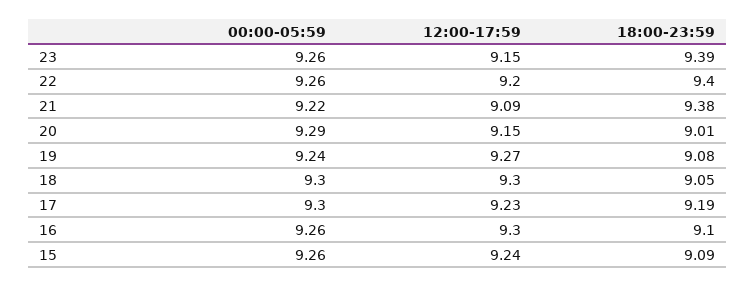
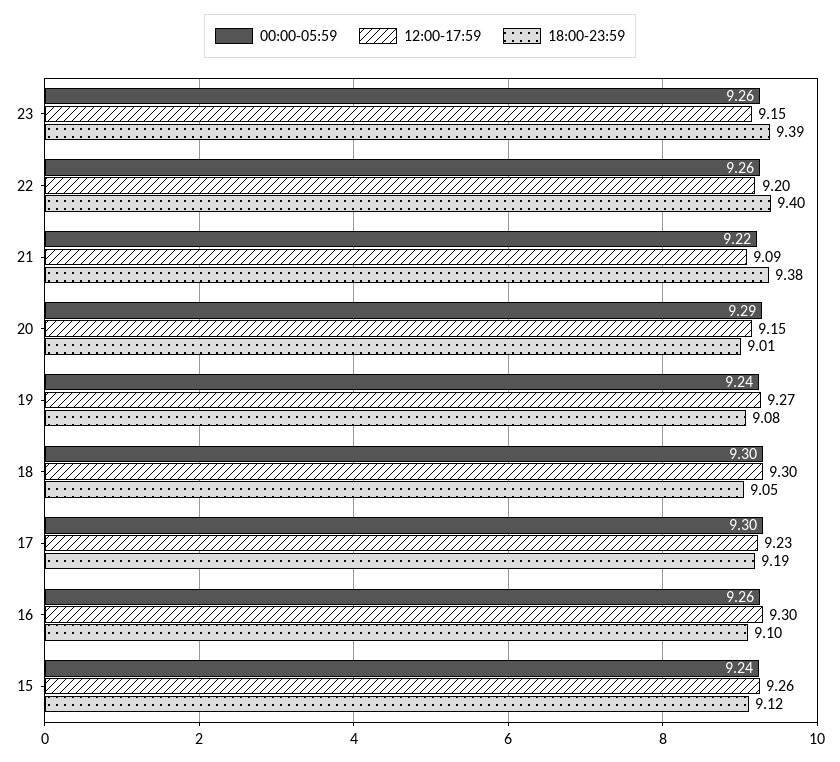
  {
    "00:00-05:59": {
      "23": 9.26,
      "22": 9.26,
      "21": 9.22,
      "20": 9.29,
      "19": 9.24,
      "18": 9.3,
      "17": 9.3,
      "16": 9.26,
-     "15": 9.26
+     "15": 9.24
    },
    "12:00-17:59": {
      "23": 9.15,
      "22": 9.2,
      "21": 9.09,
      "20": 9.15,
      "19": 9.27,
      "18": 9.3,
      "17": 9.23,
      "16": 9.3,
-     "15": 9.24
+     "15": 9.26
    },
    "18:00-23:59": {
      "23": 9.39,
      "22": 9.4,
      "21": 9.38,
      "20": 9.01,
      "19": 9.08,
      "18": 9.05,
      "17": 9.19,
      "16": 9.1,
-     "15": 9.09
+     "15": 9.12
    }
  }

